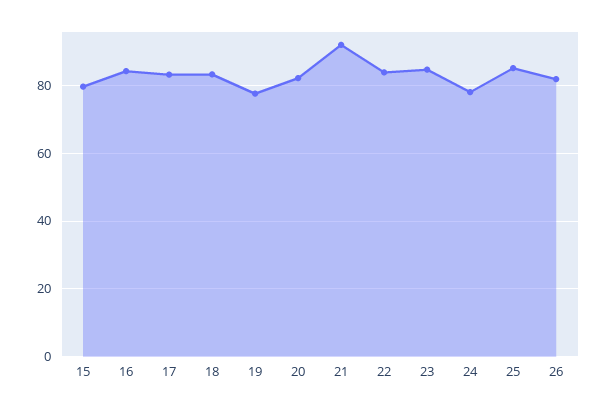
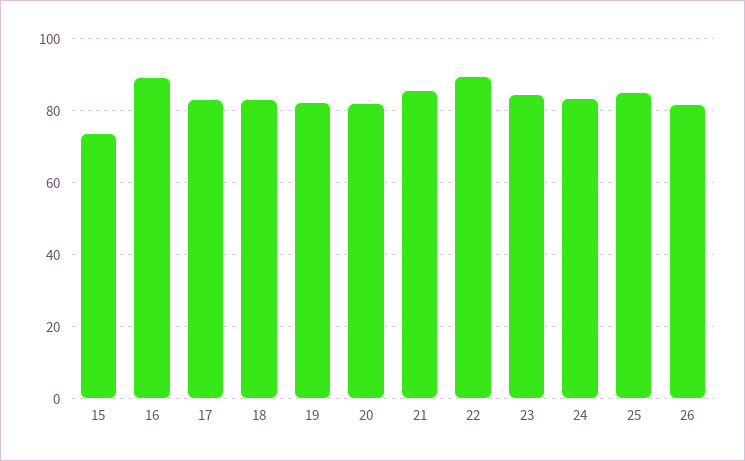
  {
-   "15": 80,
+   "15": 74,
-   "16": 84,
+   "16": 90,
    "17": 84,
    "18": 84,
-   "19": 78,
+   "19": 82,
    "20": 82,
-   "21": 92,
+   "21": 86,
-   "22": 84,
+   "22": 90,
    "23": 84,
-   "24": 78,
+   "24": 84,
    "25": 86,
    "26": 82
  }

